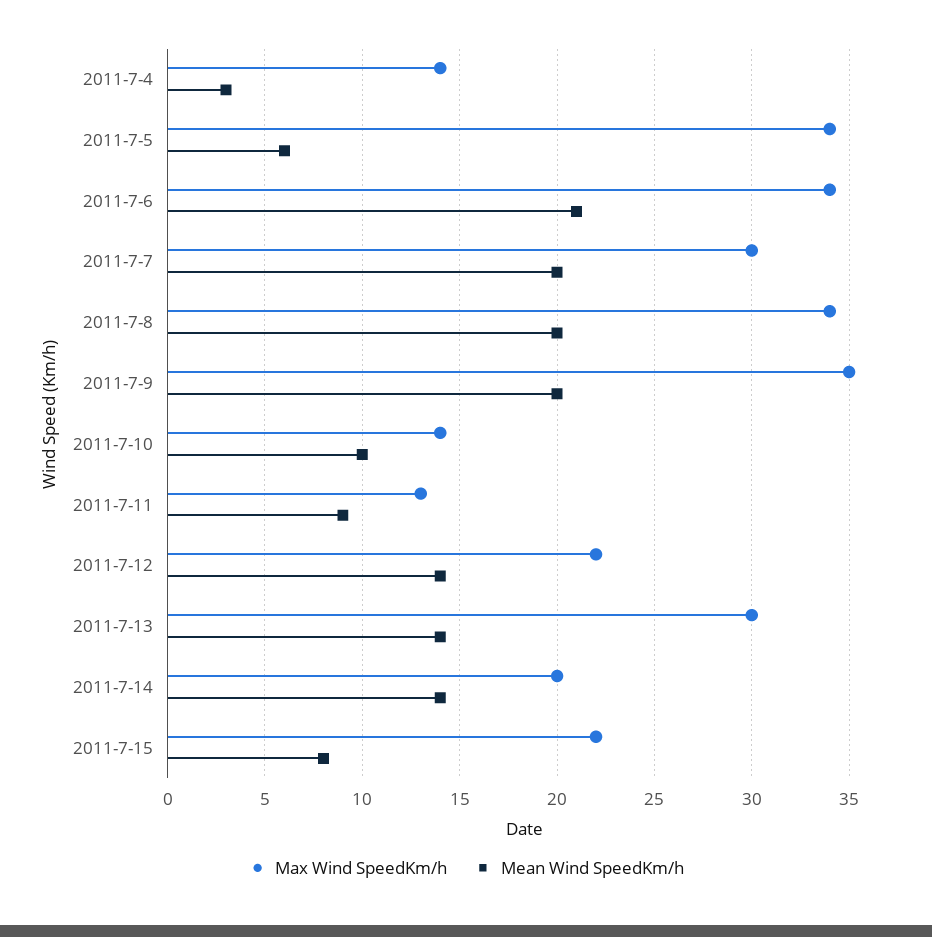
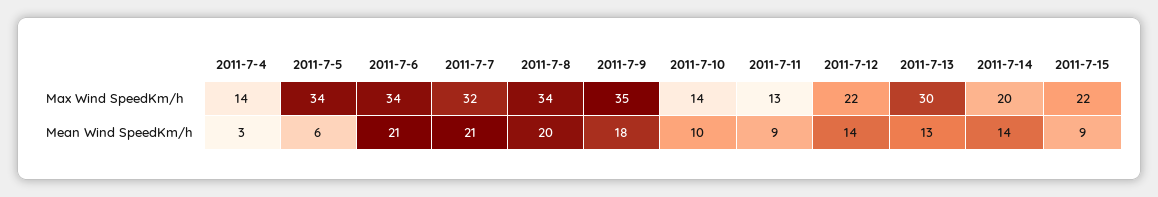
  {
    "Max Wind SpeedKm/h": {
      "2011-7-4": 14,
      "2011-7-5": 34,
      "2011-7-6": 34,
-     "2011-7-7": 30,
+     "2011-7-7": 32,
      "2011-7-8": 34,
      "2011-7-9": 35,
      "2011-7-10": 14,
      "2011-7-11": 13,
      "2011-7-12": 22,
      "2011-7-13": 30,
      "2011-7-14": 20,
      "2011-7-15": 22
    },
    "Mean Wind SpeedKm/h": {
      "2011-7-4": 3,
      "2011-7-5": 6,
      "2011-7-6": 21,
-     "2011-7-7": 20,
+     "2011-7-7": 21,
      "2011-7-8": 20,
-     "2011-7-9": 20,
+     "2011-7-9": 18,
      "2011-7-10": 10,
      "2011-7-11": 9,
      "2011-7-12": 14,
-     "2011-7-13": 14,
+     "2011-7-13": 13,
      "2011-7-14": 14,
-     "2011-7-15": 8
+     "2011-7-15": 9
    }
  }

